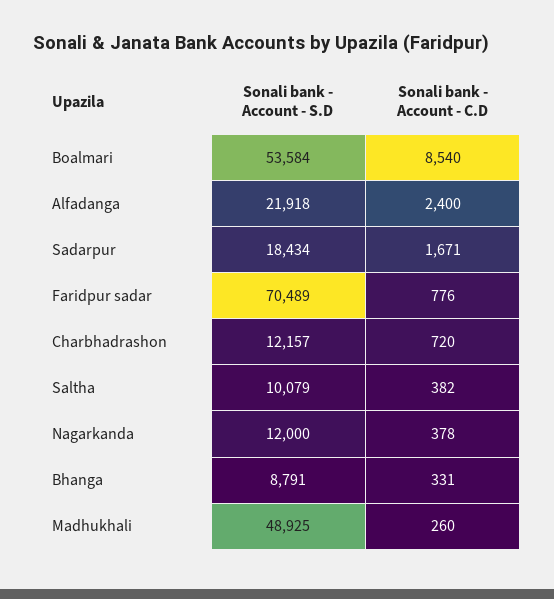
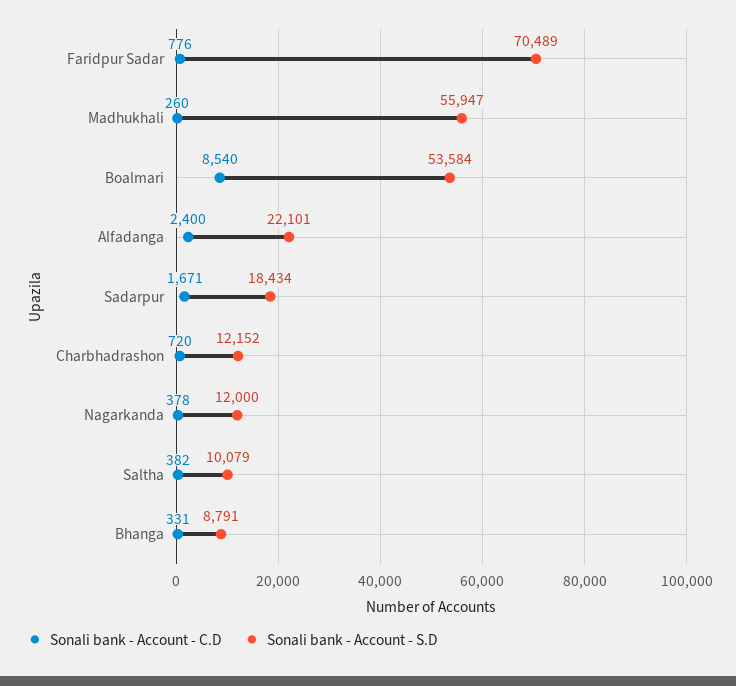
  {
    "Sonali bank - Account - S.D": {
      "Boalmari": 53584,
-     "Alfadanga": 21918,
+     "Alfadanga": 22101,
      "Sadarpur": 18434,
      "Faridpur sadar": 70489,
-     "Charbhadrashon": 12157,
+     "Charbhadrashon": 12152,
      "Saltha": 10079,
      "Nagarkanda": 12000,
      "Bhanga": 8791,
-     "Madhukhali": 48925
+     "Madhukhali": 55947
    },
    "Sonali bank - Account - C.D": {
      "Boalmari": 8540,
      "Alfadanga": 2400,
      "Sadarpur": 1671,
      "Faridpur sadar": 776,
      "Charbhadrashon": 720,
      "Saltha": 382,
      "Nagarkanda": 378,
      "Bhanga": 331,
      "Madhukhali": 260
    }
  }

